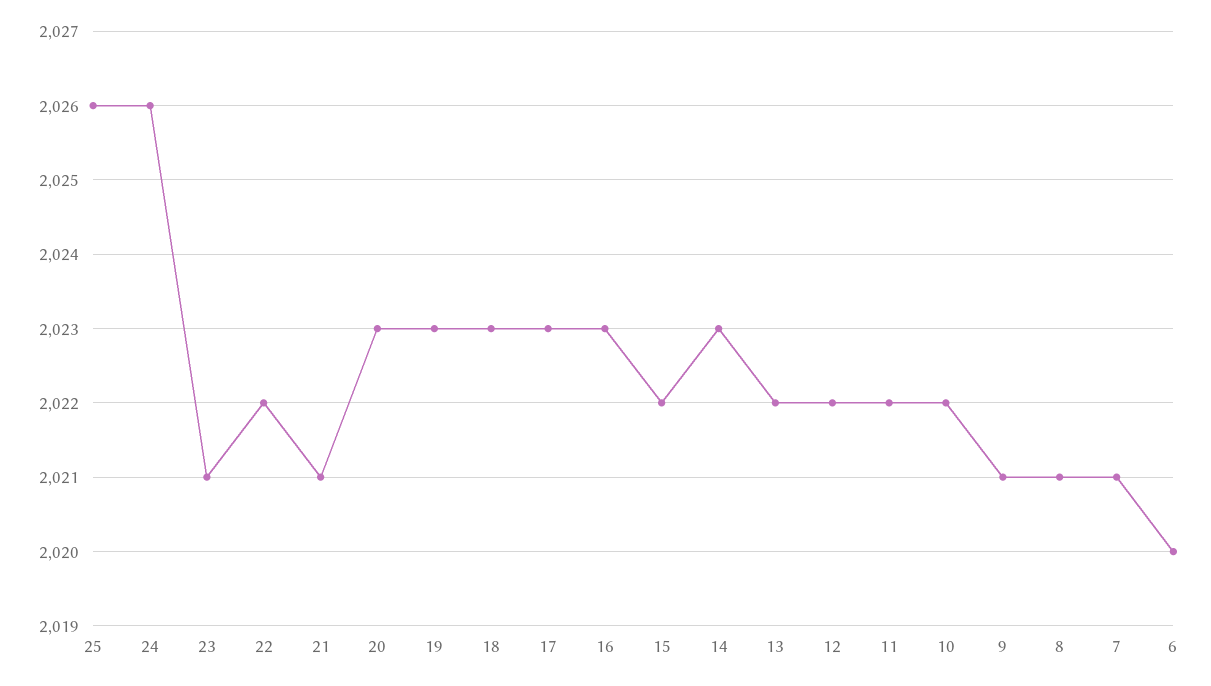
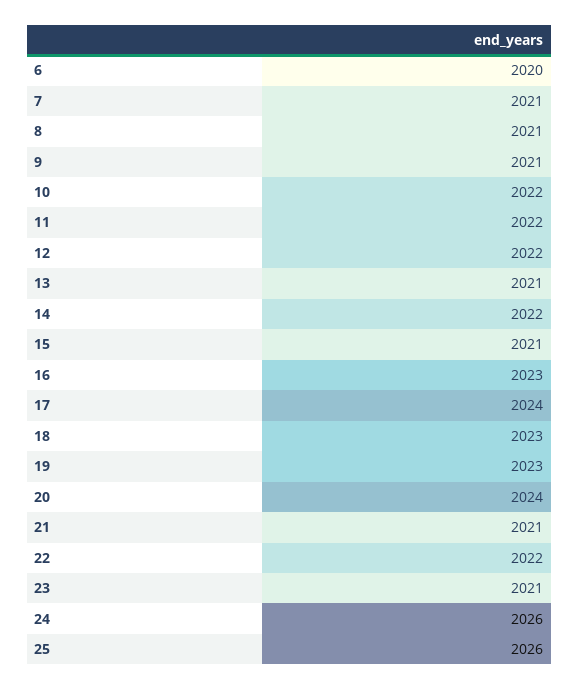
  {
    "25": 2026,
    "24": 2026,
    "23": 2021,
    "22": 2022,
    "21": 2021,
-   "20": 2023,
+   "20": 2024,
    "19": 2023,
    "18": 2023,
-   "17": 2023,
+   "17": 2024,
    "16": 2023,
-   "15": 2022,
+   "15": 2021,
-   "14": 2023,
+   "14": 2022,
-   "13": 2022,
+   "13": 2021,
    "12": 2022,
    "11": 2022,
    "10": 2022,
    "9": 2021,
    "8": 2021,
    "7": 2021,
    "6": 2020
  }

